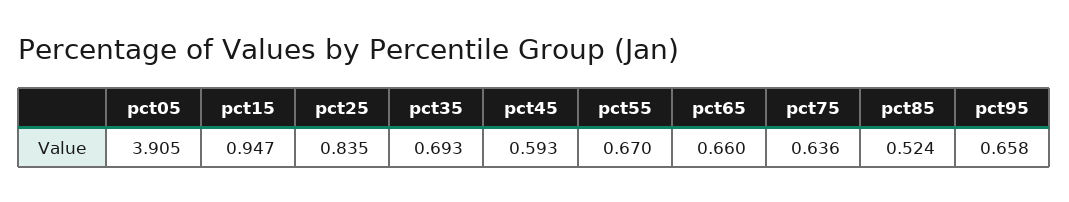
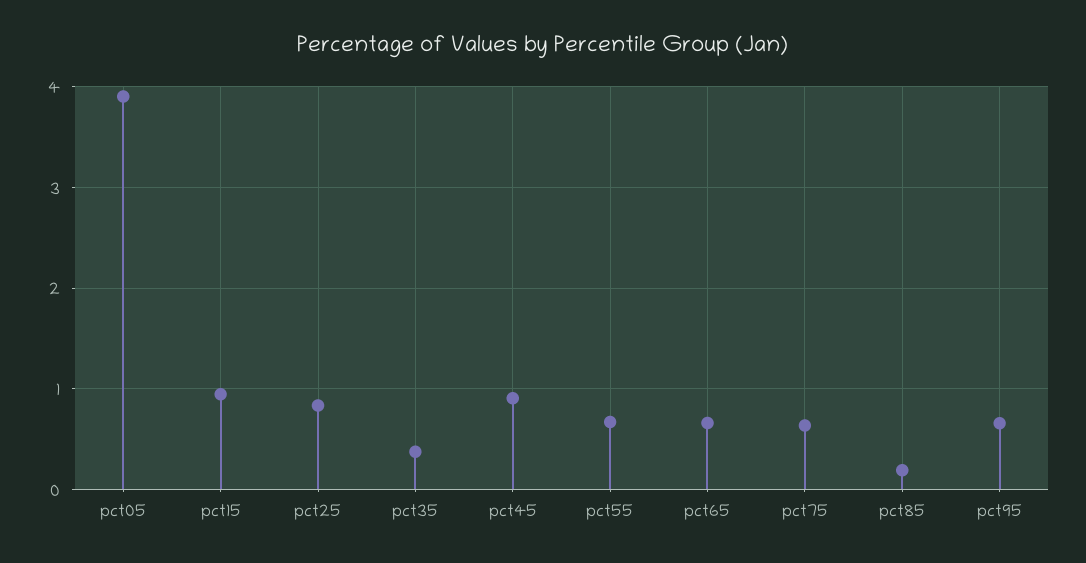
  {
    "pct05": 3.905,
    "pct15": 0.947,
    "pct25": 0.835,
-   "pct35": 0.693,
+   "pct35": 0.4,
-   "pct45": 0.593,
+   "pct45": 0.9,
    "pct55": 0.67,
    "pct65": 0.66,
    "pct75": 0.636,
-   "pct85": 0.524,
+   "pct85": 0.2,
    "pct95": 0.658
  }

